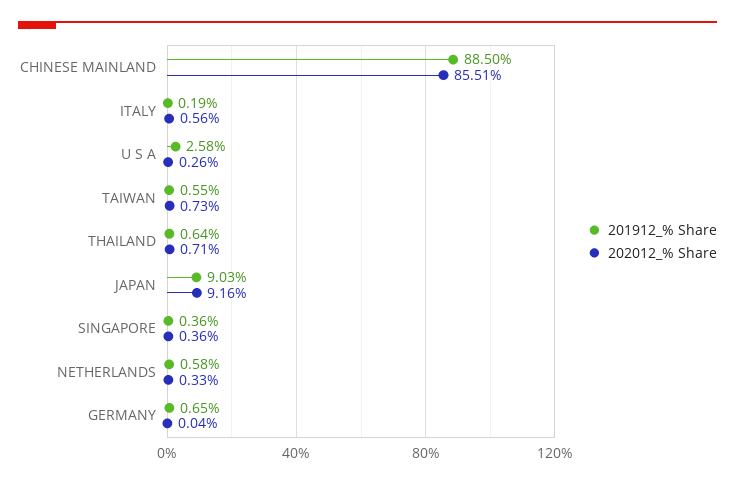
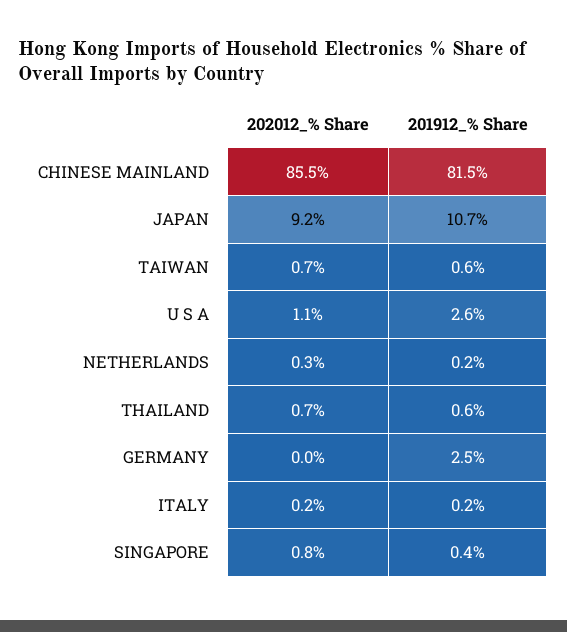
  {
    "201912_% Share": {
-     "CHINESE MAINLAND": 88.5,
+     "CHINESE MAINLAND": 81.5,
      "ITALY": 0.19,
      "U S A": 2.58,
      "TAIWAN": 0.55,
      "THAILAND": 0.64,
-     "JAPAN": 9.03,
+     "JAPAN": 10.7,
      "SINGAPORE": 0.36,
-     "NETHERLANDS": 0.58,
+     "NETHERLANDS": 0.2,
-     "GERMANY": 0.65
+     "GERMANY": 2.5
    },
    "202012_% Share": {
      "CHINESE MAINLAND": 85.51,
-     "ITALY": 0.56,
+     "ITALY": 0.2,
-     "U S A": 0.26,
+     "U S A": 1.1,
      "TAIWAN": 0.73,
      "THAILAND": 0.71,
      "JAPAN": 9.16,
-     "SINGAPORE": 0.36,
+     "SINGAPORE": 0.8,
      "NETHERLANDS": 0.33,
      "GERMANY": 0.04
    }
  }

